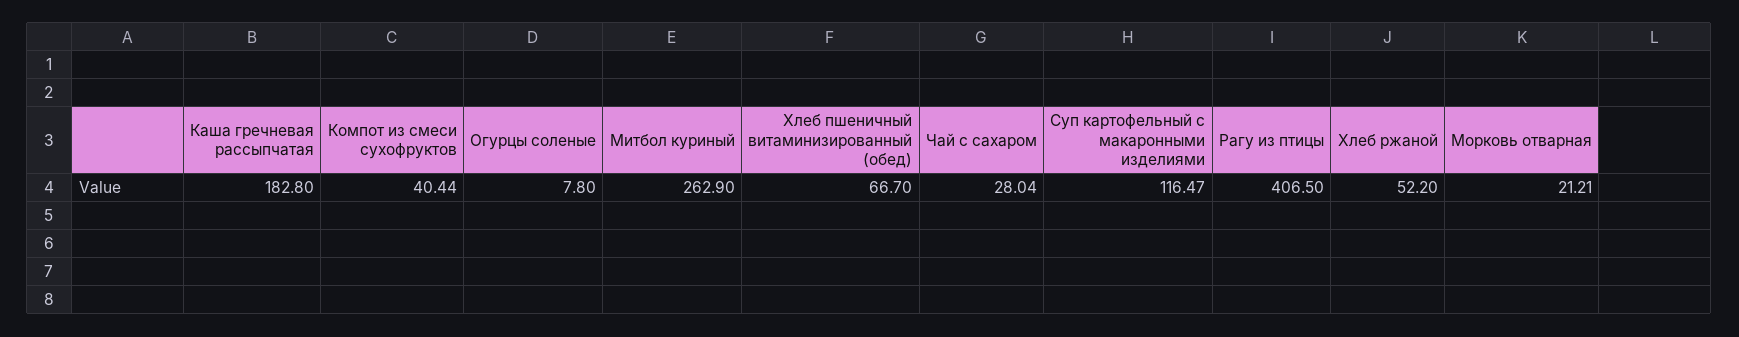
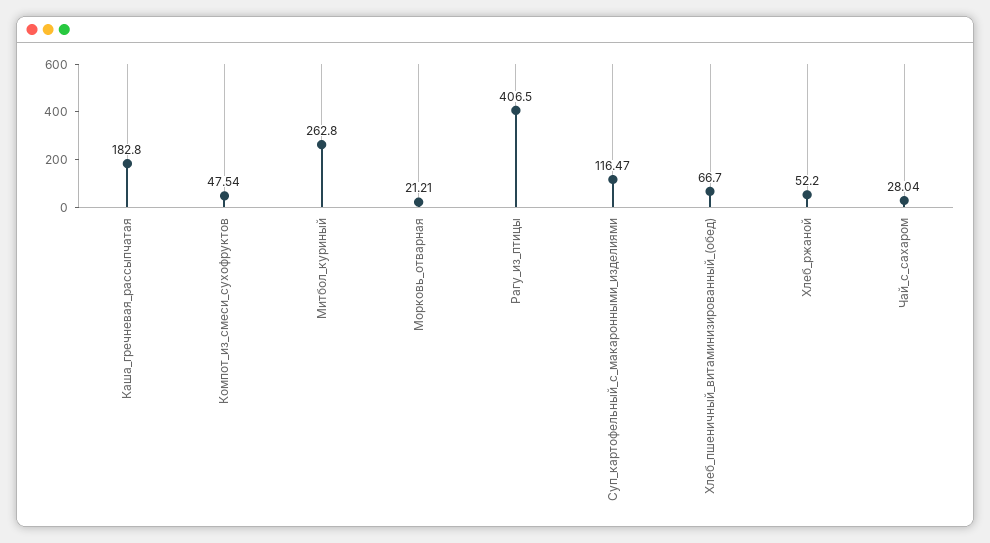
  {
    "Каша гречневая рассыпчатая": 182.8,
-   "Компот из смеси сухофруктов": 40.44,
+   "Компот из смеси сухофруктов": 47.54,
-   "Огурцы соленые": 7.8,
-   "Митбол куриный": 262.9,
+   "Митбол куриный": 262.8,
    "Хлеб пшеничный витаминизированный (обед)": 66.7,
    "Чай с сахаром": 28.04,
    "Суп картофельный с макаронными изделиями": 116.47,
    "Рагу из птицы": 406.5,
    "Хлеб ржаной": 52.2,
    "Морковь отварная": 21.21
  }

